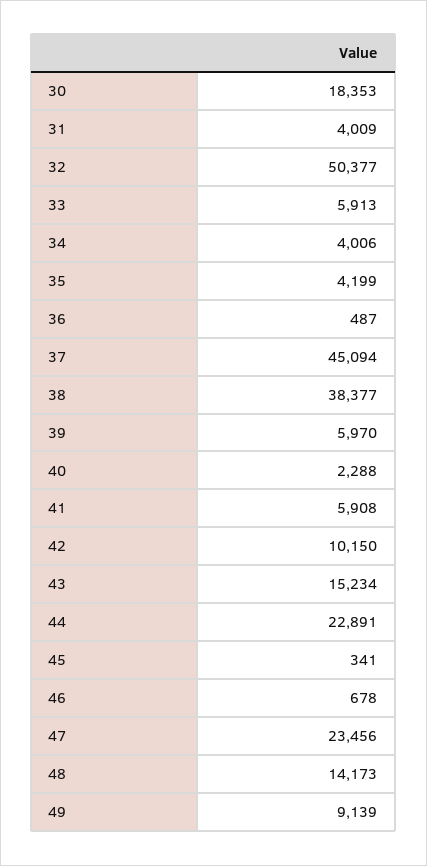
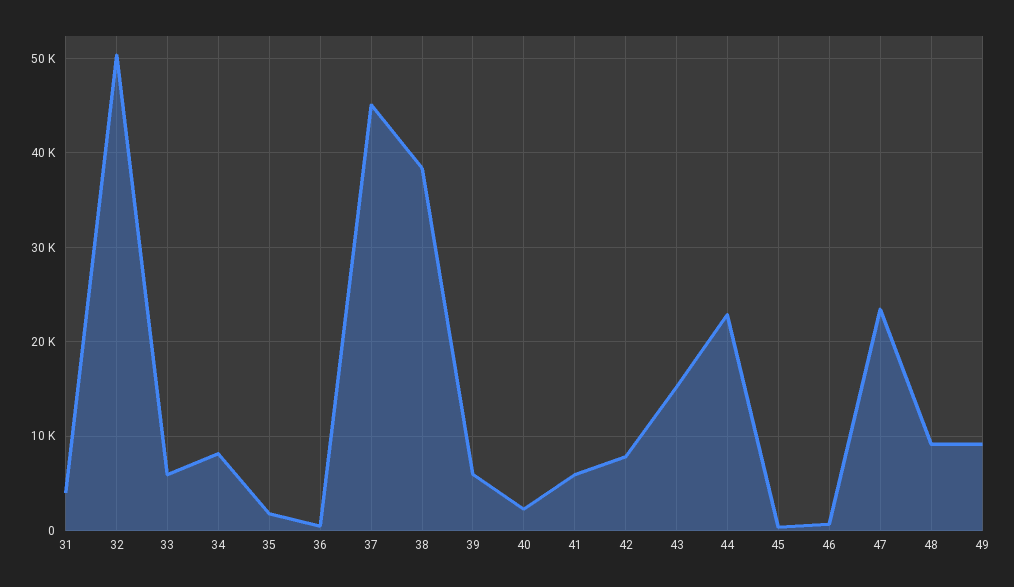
  {
-   "30": 18353,
    "31": 4009,
    "32": 50377,
    "33": 5913,
-   "34": 4006,
+   "34": 8000,
-   "35": 4199,
+   "35": 2000,
    "36": 487,
    "37": 45094,
    "38": 38377,
    "39": 5970,
    "40": 2288,
    "41": 5908,
-   "42": 10150,
+   "42": 8000,
    "43": 15234,
    "44": 22891,
    "45": 341,
    "46": 678,
    "47": 23456,
-   "48": 14173,
+   "48": 9000,
    "49": 9139
  }

